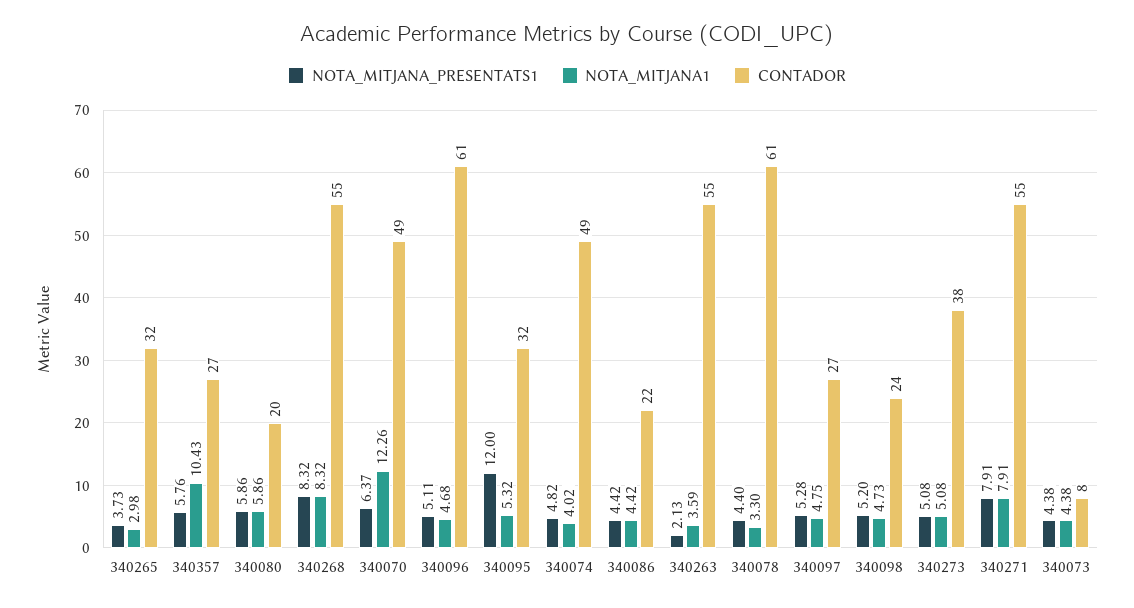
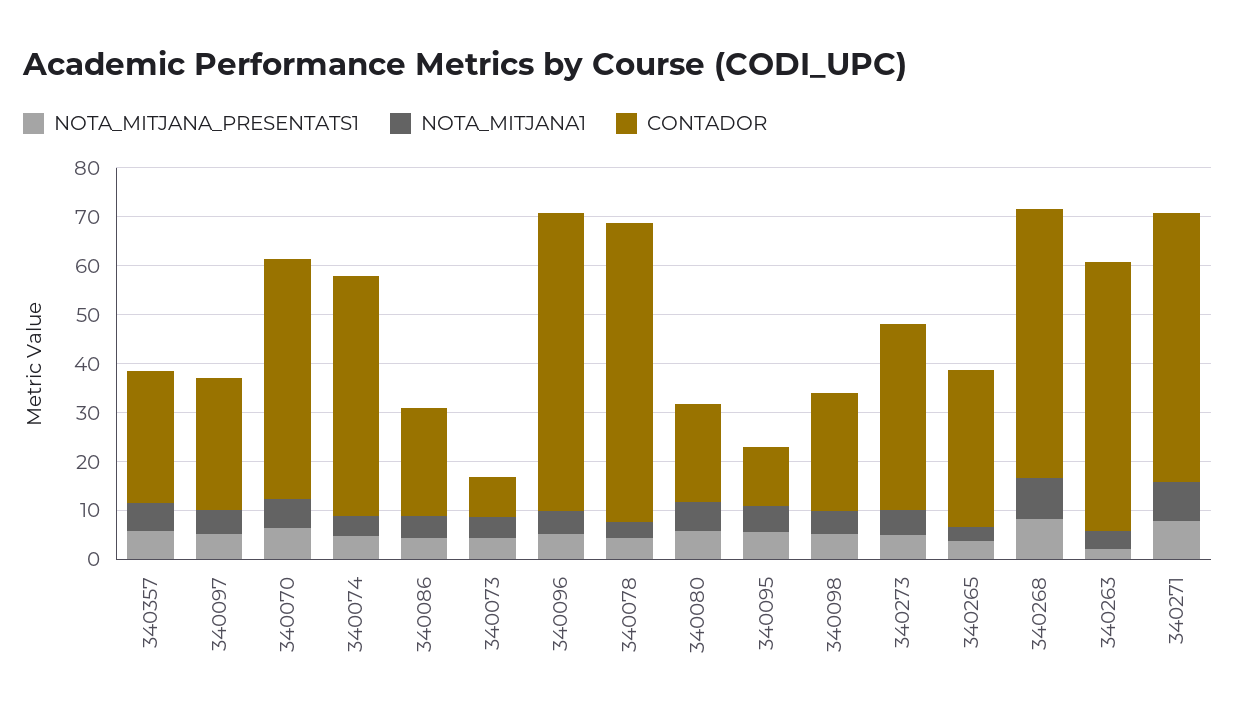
  {
    "NOTA_MITJANA_PRESENTATS1": {
      "340265": 3.73,
      "340357": 5.76,
      "340080": 5.86,
      "340268": 8.32,
      "340070": 6.37,
      "340096": 5.11,
-     "340095": 12,
+     "340095": 6,
      "340074": 4.82,
      "340086": 4.42,
      "340263": 2.13,
      "340078": 4.4,
      "340097": 5.28,
      "340098": 5.2,
      "340273": 5.08,
      "340271": 7.91,
      "340073": 4.38
    },
    "NOTA_MITJANA1": {
      "340265": 2.98,
-     "340357": 10.43,
+     "340357": 6,
      "340080": 5.86,
      "340268": 8.32,
-     "340070": 12.26,
+     "340070": 6,
      "340096": 4.68,
      "340095": 5.32,
      "340074": 4.02,
      "340086": 4.42,
      "340263": 3.59,
      "340078": 3.3,
      "340097": 4.75,
      "340098": 4.73,
      "340273": 5.08,
      "340271": 7.91,
      "340073": 4.38
    },
    "CONTADOR": {
      "340265": 32,
      "340357": 27,
      "340080": 20,
      "340268": 55,
      "340070": 49,
      "340096": 61,
-     "340095": 32,
+     "340095": 12,
      "340074": 49,
      "340086": 22,
      "340263": 55,
      "340078": 61,
      "340097": 27,
      "340098": 24,
      "340273": 38,
      "340271": 55,
      "340073": 8
    }
  }

